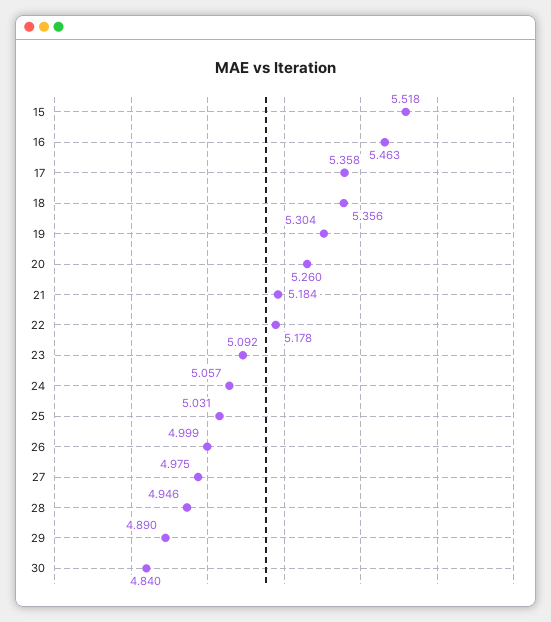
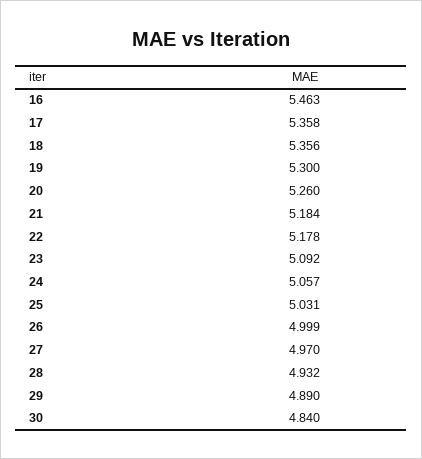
  {
-   "15": 5.518,
    "16": 5.463,
    "17": 5.358,
    "18": 5.356,
-   "19": 5.304,
+   "19": 5.3,
    "20": 5.26,
    "21": 5.184,
    "22": 5.178,
    "23": 5.092,
    "24": 5.057,
    "25": 5.031,
    "26": 4.999,
-   "27": 4.975,
+   "27": 4.97,
-   "28": 4.946,
+   "28": 4.932,
    "29": 4.89,
    "30": 4.84
  }

